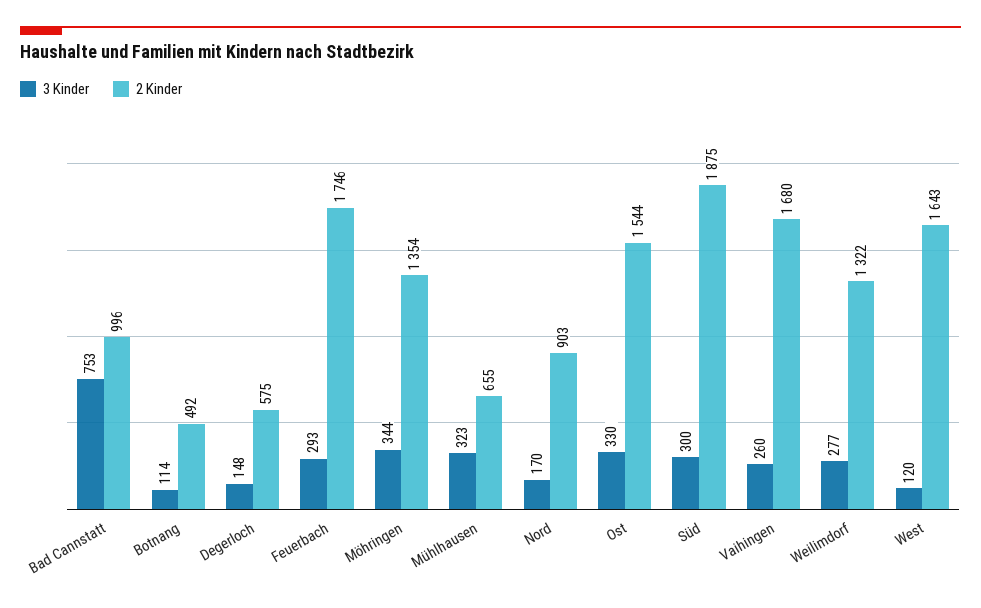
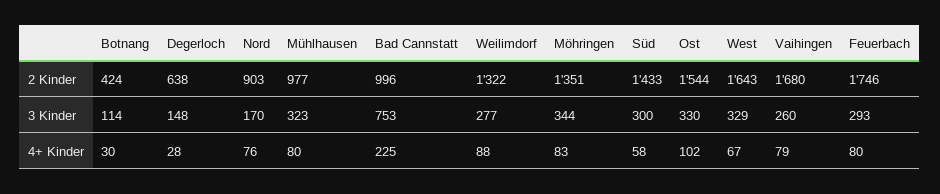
  {
    "3 Kinder": {
      "Bad Cannstatt": 753,
      "Botnang": 114,
      "Degerloch": 148,
      "Feuerbach": 293,
      "Möhringen": 344,
      "Mühlhausen": 323,
      "Nord": 170,
      "Ost": 330,
      "Süd": 300,
      "Vaihingen": 260,
      "Weilimdorf": 277,
-     "West": 120
+     "West": 329
    },
    "2 Kinder": {
      "Bad Cannstatt": 996,
-     "Botnang": 492,
+     "Botnang": 424,
-     "Degerloch": 575,
+     "Degerloch": 638,
      "Feuerbach": 1746,
-     "Möhringen": 1354,
+     "Möhringen": 1351,
-     "Mühlhausen": 655,
+     "Mühlhausen": 977,
      "Nord": 903,
      "Ost": 1544,
-     "Süd": 1875,
+     "Süd": 1433,
      "Vaihingen": 1680,
      "Weilimdorf": 1322,
      "West": 1643
-   }
+   },
+   "4+ Kinder": {
+     "Botnang": 30,
+     "Degerloch": 28,
+     "Nord": 76,
+     "Mühlhausen": 80,
+     "Bad Cannstatt": 225,
+     "Weilimdorf": 88,
+     "Möhringen": 83,
+     "Süd": 58,
+     "Ost": 102,
+     "West": 67,
+     "Vaihingen": 79,
+     "Feuerbach": 80
+   }
  }

